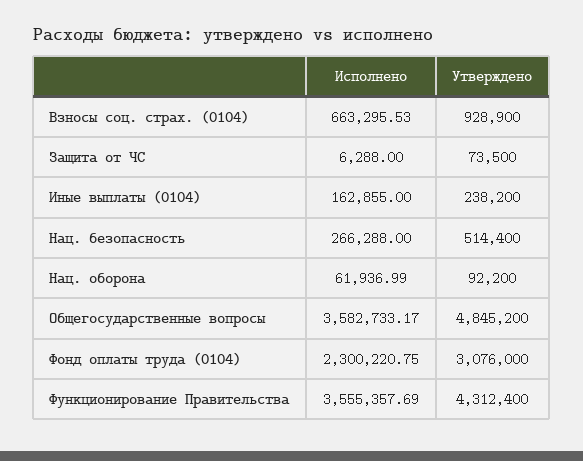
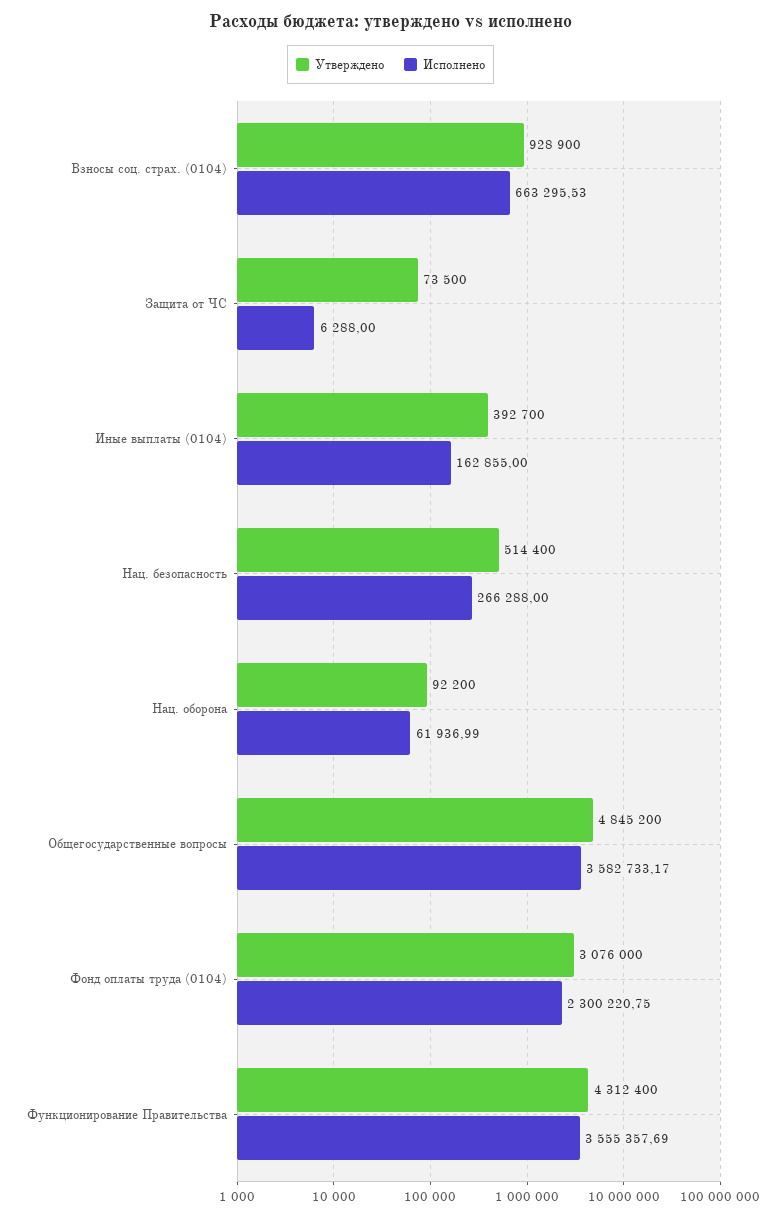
  {
    "Исполнено": {
      "Взносы соц. страх. (0104)": 663295.53,
      "Защита от ЧС": 6288,
      "Иные выплаты (0104)": 162855,
      "Нац. безопасность": 266288,
      "Нац. оборона": 61936.99,
      "Общегосударственные вопросы": 3582733.17,
      "Фонд оплаты труда (0104)": 2300220.75,
      "Функционирование Правительства": 3555357.69
    },
    "Утверждено": {
      "Взносы соц. страх. (0104)": 928900,
      "Защита от ЧС": 73500,
-     "Иные выплаты (0104)": 238200,
+     "Иные выплаты (0104)": 392700,
      "Нац. безопасность": 514400,
      "Нац. оборона": 92200,
      "Общегосударственные вопросы": 4845200,
      "Фонд оплаты труда (0104)": 3076000,
      "Функционирование Правительства": 4312400
    }
  }

